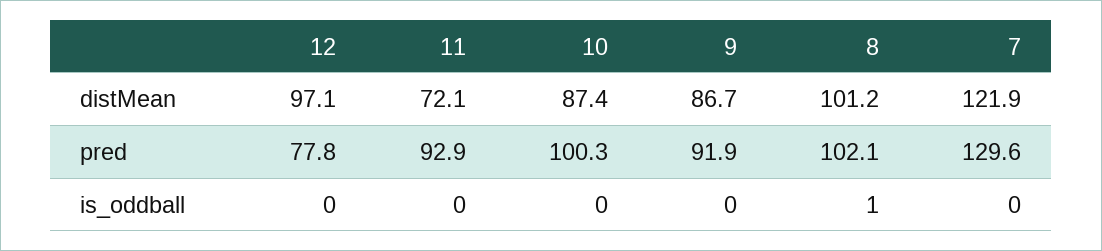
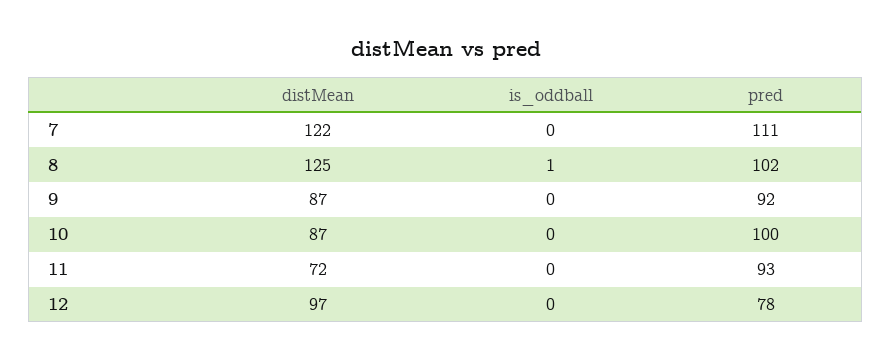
  {
    "12": {
      "distMean": 97.1,
      "pred": 77.8,
      "is_oddball": 0
    },
    "11": {
      "distMean": 72.1,
      "pred": 92.9,
      "is_oddball": 0
    },
    "10": {
      "distMean": 87.4,
      "pred": 100.3,
      "is_oddball": 0
    },
    "9": {
      "distMean": 86.7,
      "pred": 91.9,
      "is_oddball": 0
    },
    "8": {
-     "distMean": 101.2,
+     "distMean": 125,
      "pred": 102.1,
      "is_oddball": 1
    },
    "7": {
      "distMean": 121.9,
-     "pred": 129.6,
+     "pred": 111,
      "is_oddball": 0
    }
  }

